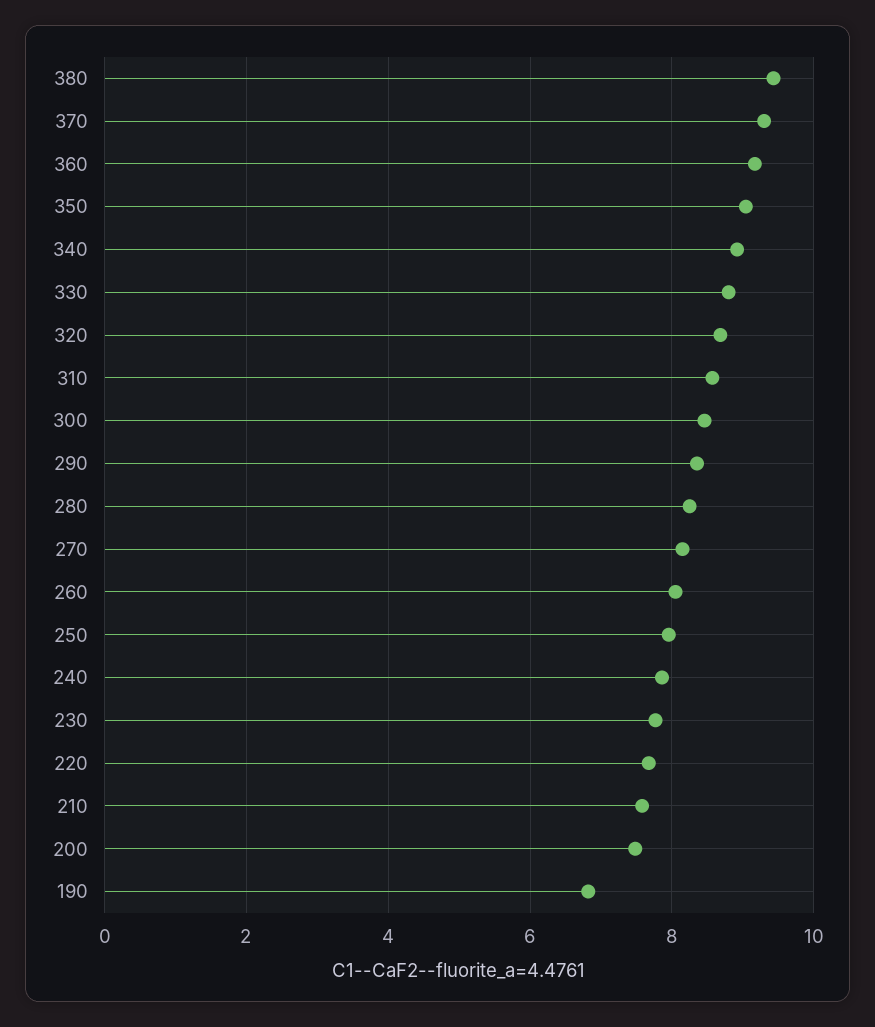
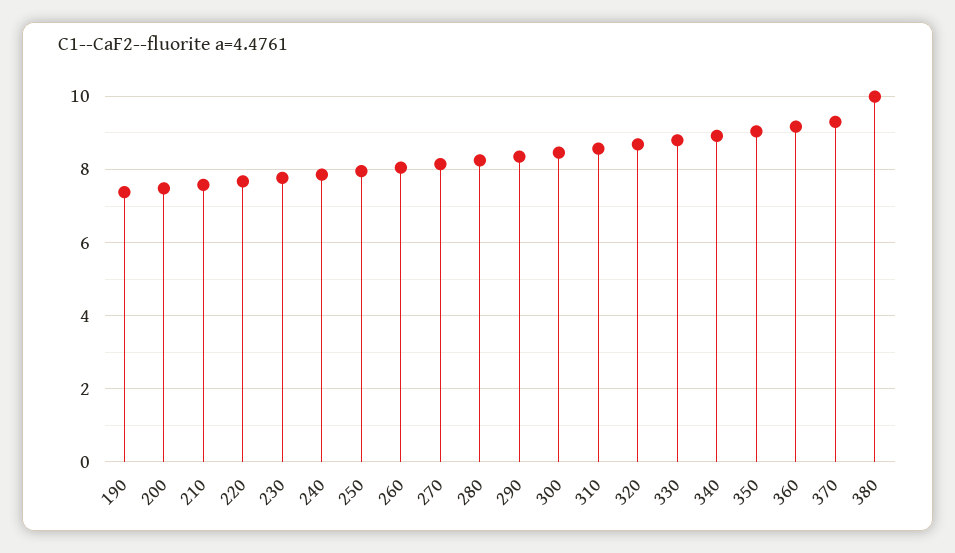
  {
-   "380": 9.4,
+   "380": 10,
    "370": 9.4,
    "360": 9.2,
    "350": 9,
    "340": 9,
    "330": 8.8,
    "320": 8.6,
    "310": 8.6,
    "300": 8.4,
    "290": 8.4,
    "280": 8.2,
    "270": 8.2,
    "260": 8,
    "250": 8,
    "240": 7.8,
    "230": 7.8,
    "220": 7.6,
    "210": 7.6,
    "200": 7.4,
-   "190": 6.8
+   "190": 7.4
  }

